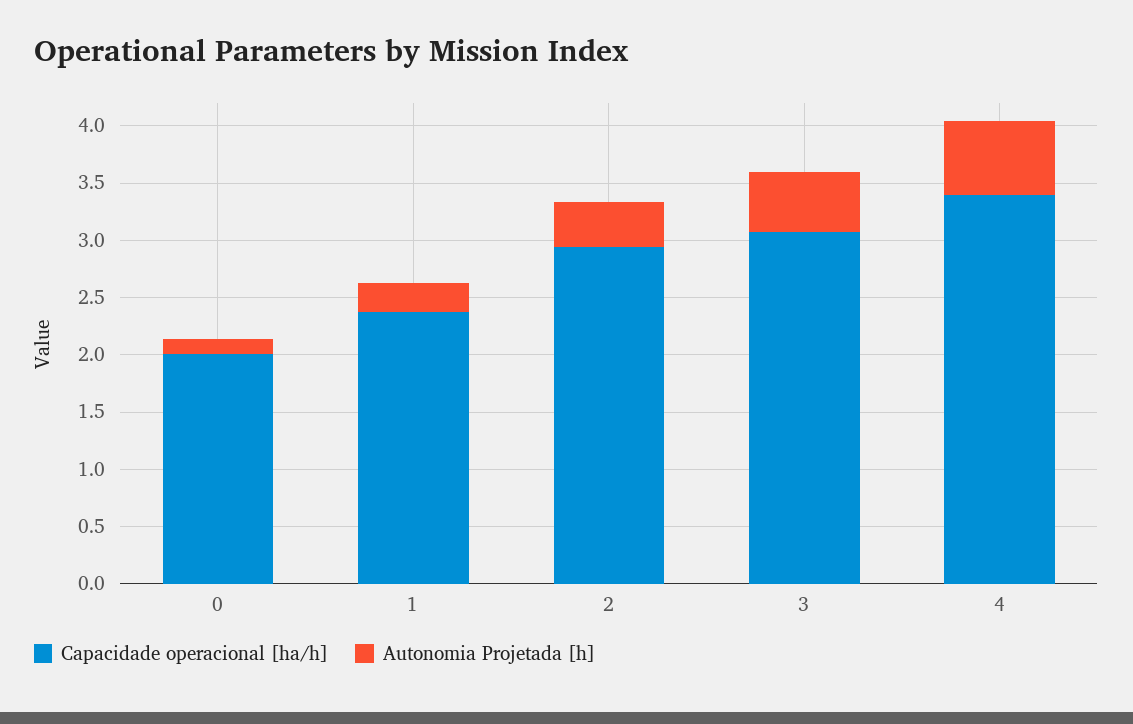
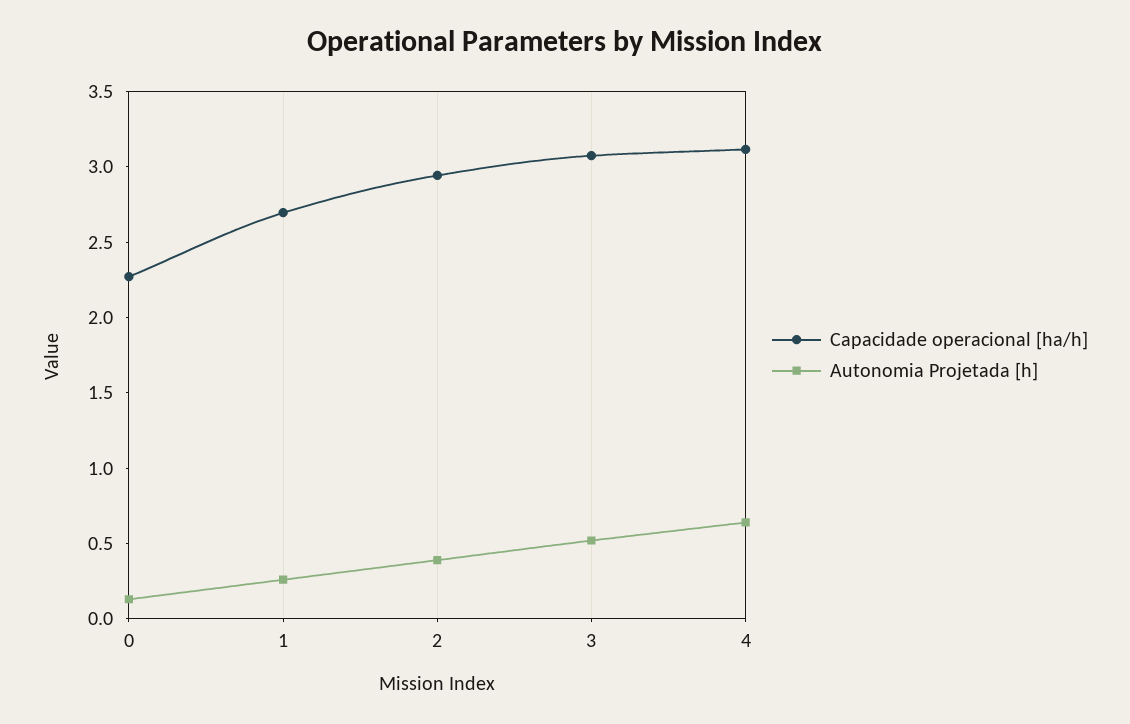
  {
    "Capacidade operacional [ha/h]": {
-     "0": 2,
+     "0": 2.3,
-     "1": 2.4,
+     "1": 2.7,
      "2": 2.9,
      "3": 3.1,
-     "4": 3.4
+     "4": 3.1
    },
    "Autonomia Projetada [h]": {
      "0": 0.1,
      "1": 0.3,
      "2": 0.4,
      "3": 0.5,
      "4": 0.6
    }
  }

